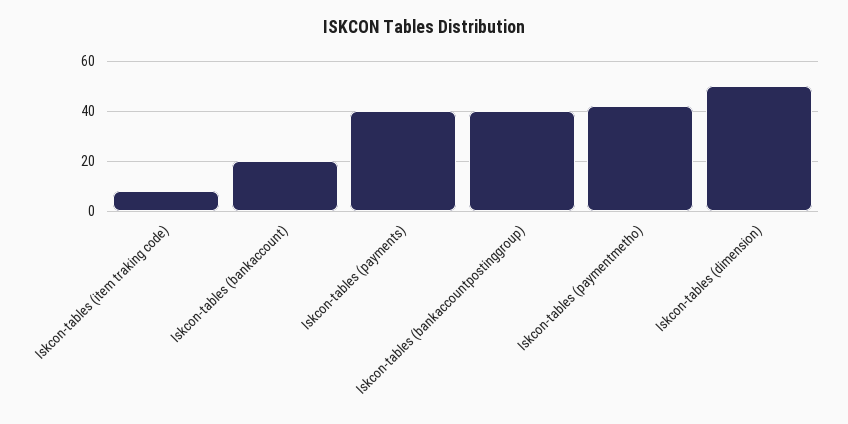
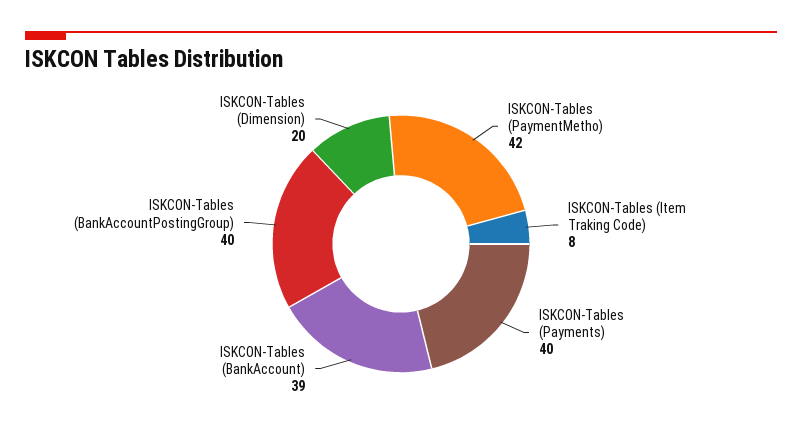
  {
    "Iskcon-tables (item traking code)": 8,
-   "Iskcon-tables (bankaccount)": 20,
+   "Iskcon-tables (bankaccount)": 39,
    "Iskcon-tables (payments)": 40,
    "Iskcon-tables (bankaccountpostinggroup)": 40,
    "Iskcon-tables (paymentmetho)": 42,
-   "Iskcon-tables (dimension)": 50
+   "Iskcon-tables (dimension)": 20
  }

